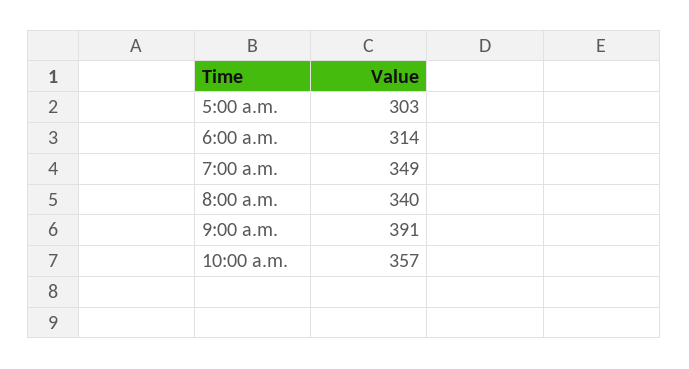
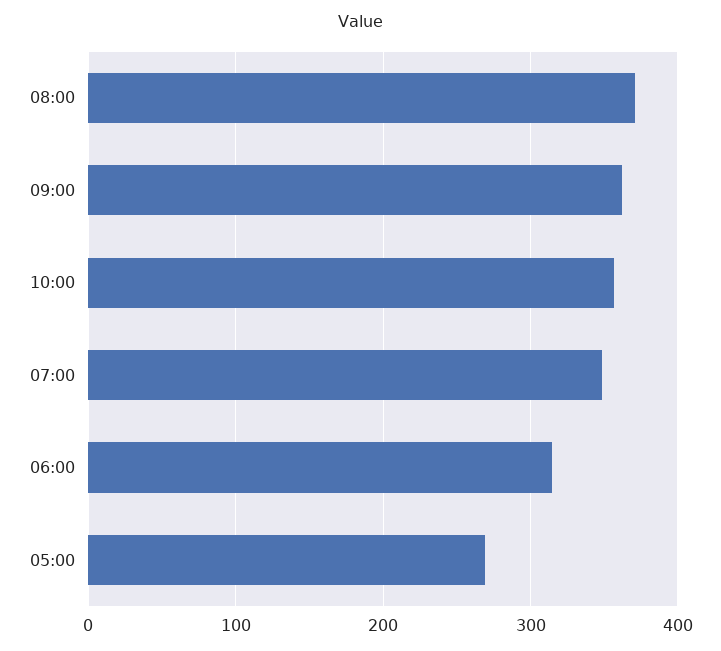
  {
-   "5:00 a.m.": 303,
+   "5:00 a.m.": 270,
    "6:00 a.m.": 314,
    "7:00 a.m.": 349,
-   "8:00 a.m.": 340,
+   "8:00 a.m.": 370,
-   "9:00 a.m.": 391,
+   "9:00 a.m.": 360,
    "10:00 a.m.": 357
  }

